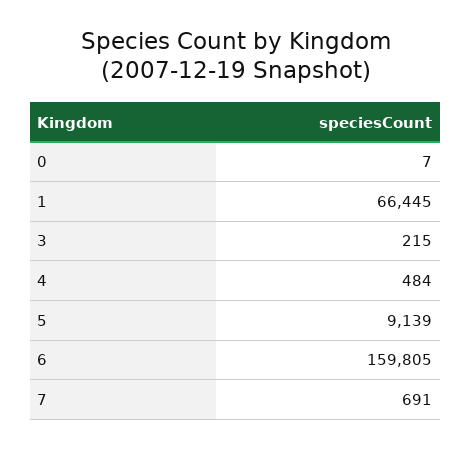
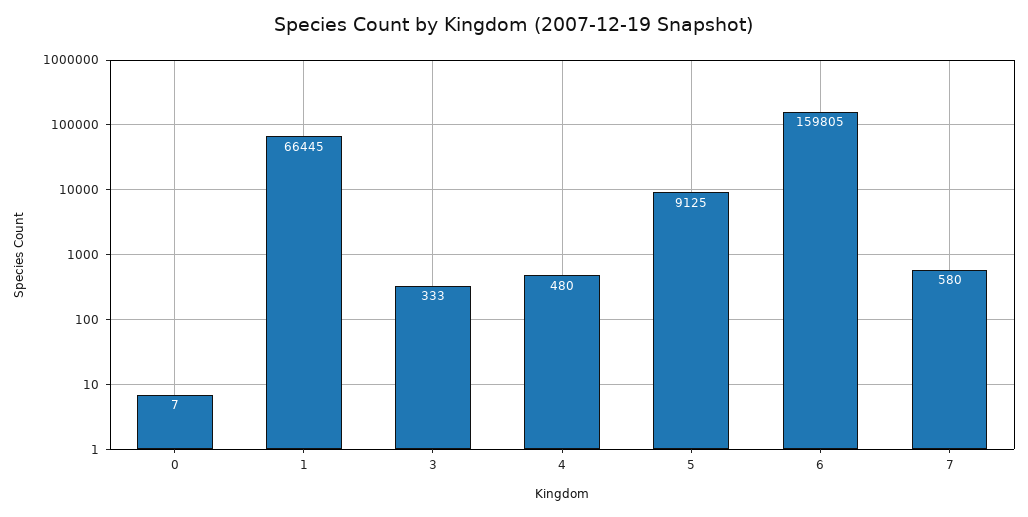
  {
    "0": 7,
    "1": 66445,
-   "3": 215,
+   "3": 333,
-   "4": 484,
+   "4": 480,
-   "5": 9139,
+   "5": 9125,
    "6": 159805,
-   "7": 691
+   "7": 580
  }

